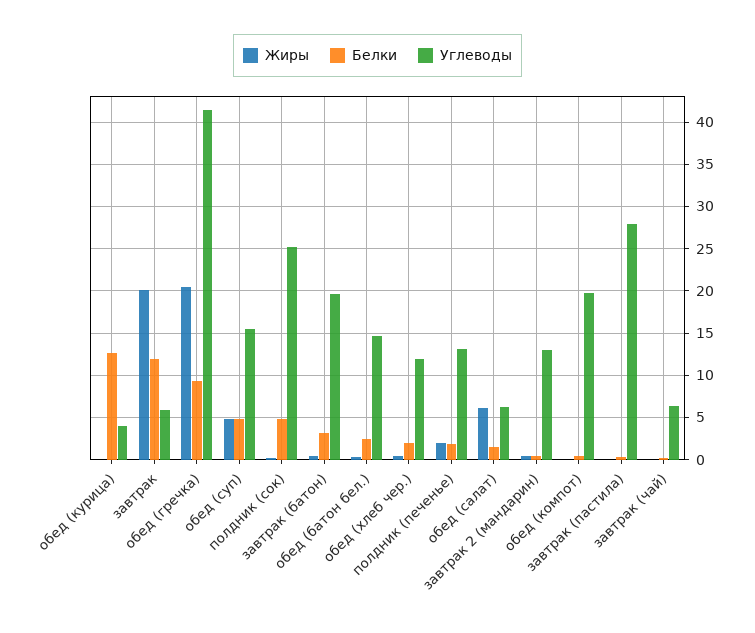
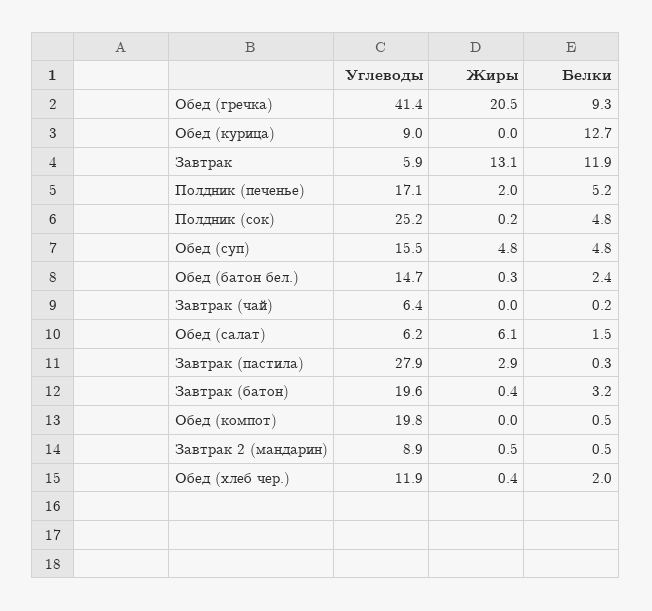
  {
    "Жиры": {
      "обед (курица)": 0,
-     "завтрак": 20,
+     "завтрак": 13.1,
      "обед (гречка)": 20.5,
      "обед (суп)": 4.8,
      "полдник (сок)": 0.2,
      "завтрак (батон)": 0.4,
      "обед (батон бел.)": 0.3,
      "обед (хлеб чер.)": 0.4,
      "полдник (печенье)": 2,
      "обед (салат)": 6.1,
      "завтрак 2 (мандарин)": 0.5,
      "обед (компот)": 0,
-     "завтрак (пастила)": 0,
+     "завтрак (пастила)": 2.9,
      "завтрак (чай)": 0
    },
    "Белки": {
      "обед (курица)": 12.7,
      "завтрак": 11.9,
      "обед (гречка)": 9.3,
      "обед (суп)": 4.8,
      "полдник (сок)": 4.8,
      "завтрак (батон)": 3.2,
      "обед (батон бел.)": 2.4,
      "обед (хлеб чер.)": 2,
-     "полдник (печенье)": 2,
+     "полдник (печенье)": 5.2,
      "обед (салат)": 1.5,
      "завтрак 2 (мандарин)": 0.5,
      "обед (компот)": 0.5,
      "завтрак (пастила)": 0.3,
      "завтрак (чай)": 0.2
    },
    "Углеводы": {
-     "обед (курица)": 4,
+     "обед (курица)": 9,
      "завтрак": 5.9,
      "обед (гречка)": 41.4,
      "обед (суп)": 15.5,
      "полдник (сок)": 25.2,
      "завтрак (батон)": 19.6,
      "обед (батон бел.)": 14.7,
      "обед (хлеб чер.)": 11.9,
-     "полдник (печенье)": 13,
+     "полдник (печенье)": 17.1,
      "обед (салат)": 6.2,
-     "завтрак 2 (мандарин)": 13,
+     "завтрак 2 (мандарин)": 8.9,
      "обед (компот)": 19.8,
      "завтрак (пастила)": 27.9,
      "завтрак (чай)": 6.4
    }
  }

